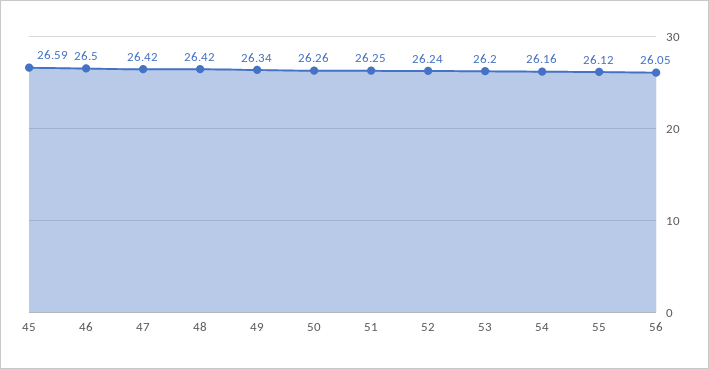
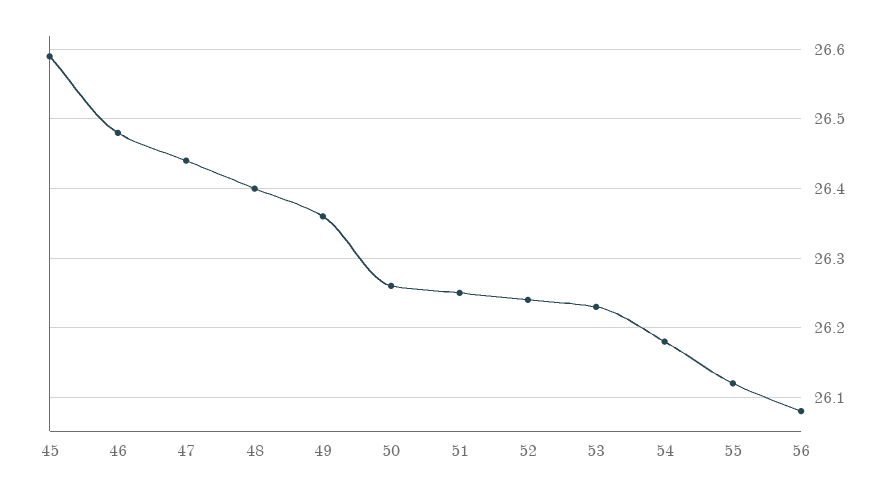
  {
    "45": 26.59,
-   "46": 26.5,
+   "46": 26.48,
-   "47": 26.42,
+   "47": 26.44,
-   "48": 26.42,
+   "48": 26.4,
-   "49": 26.34,
+   "49": 26.36,
    "50": 26.26,
    "51": 26.25,
    "52": 26.24,
-   "53": 26.2,
+   "53": 26.23,
-   "54": 26.16,
+   "54": 26.18,
    "55": 26.12,
-   "56": 26.05
+   "56": 26.08
  }

